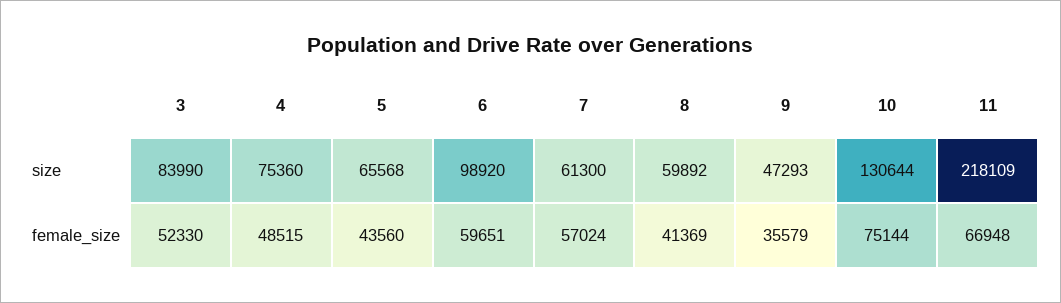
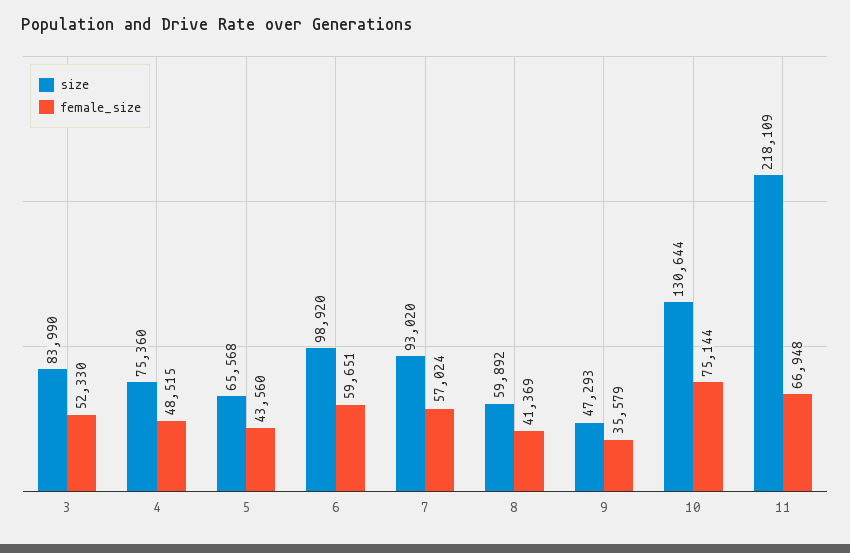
  {
    "size": {
      "3": 83990,
      "4": 75360,
      "5": 65568,
      "6": 98920,
-     "7": 61300,
+     "7": 93020,
      "8": 59892,
      "9": 47293,
      "10": 130644,
      "11": 218109
    },
    "female_size": {
      "3": 52330,
      "4": 48515,
      "5": 43560,
      "6": 59651,
      "7": 57024,
      "8": 41369,
      "9": 35579,
      "10": 75144,
      "11": 66948
    }
  }

